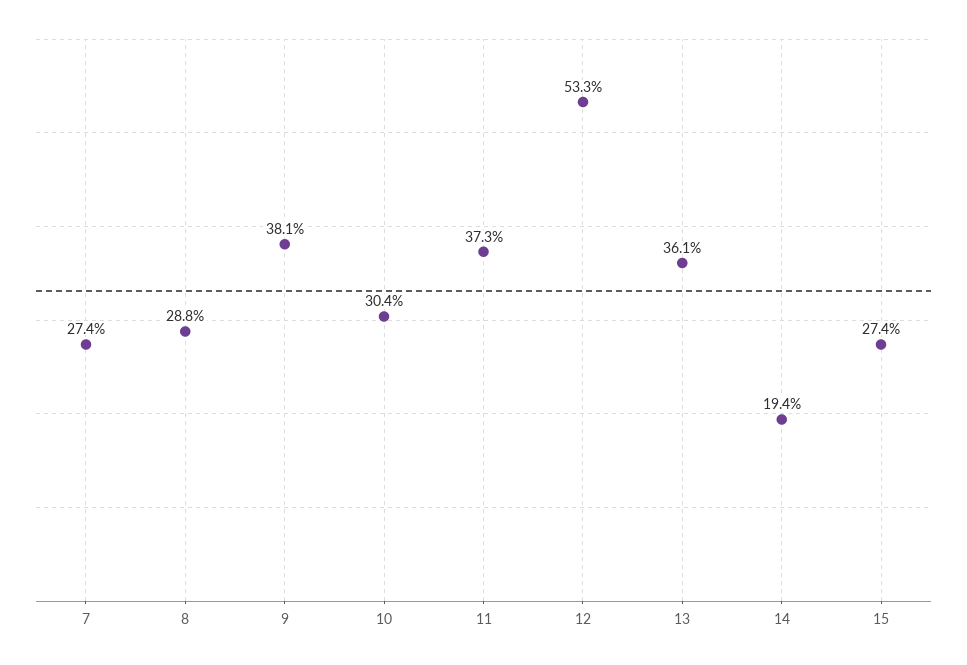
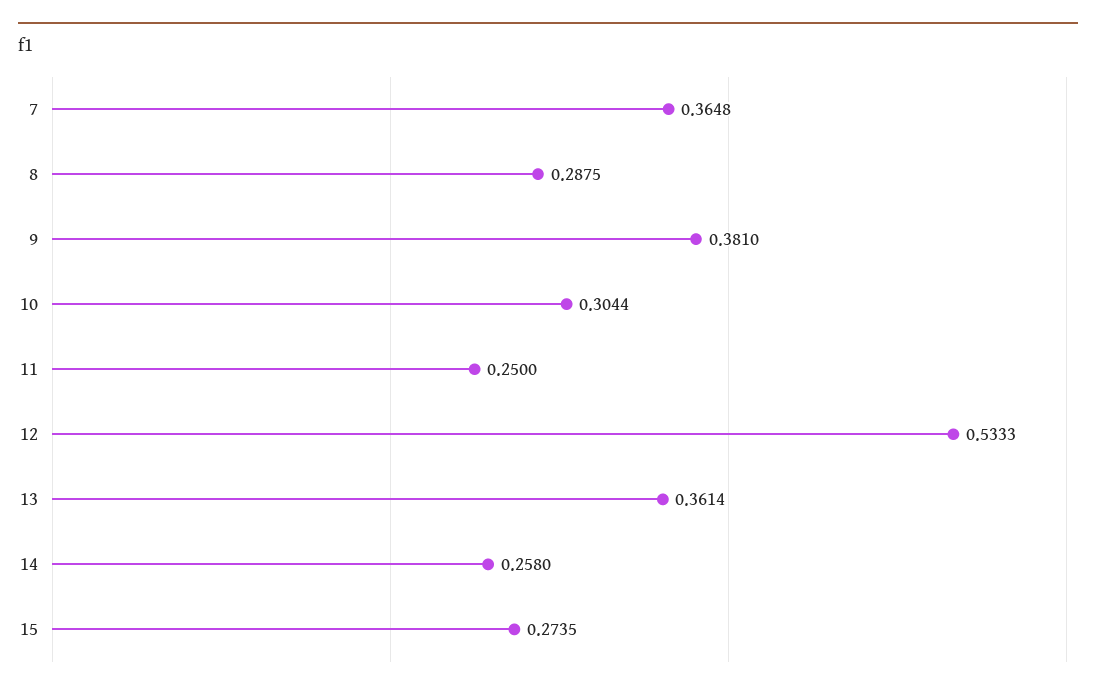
  {
-   "7": 0.274,
+   "7": 0.3648,
    "8": 0.2875,
    "9": 0.381,
    "10": 0.3044,
-   "11": 0.373,
+   "11": 0.25,
    "12": 0.5333,
    "13": 0.3614,
-   "14": 0.194,
+   "14": 0.258,
    "15": 0.2735
  }

